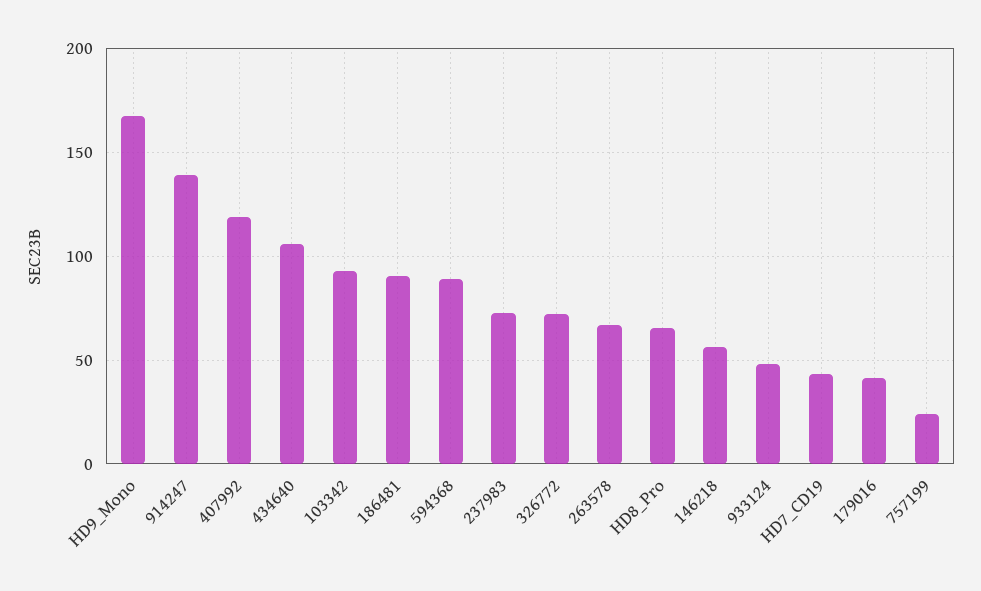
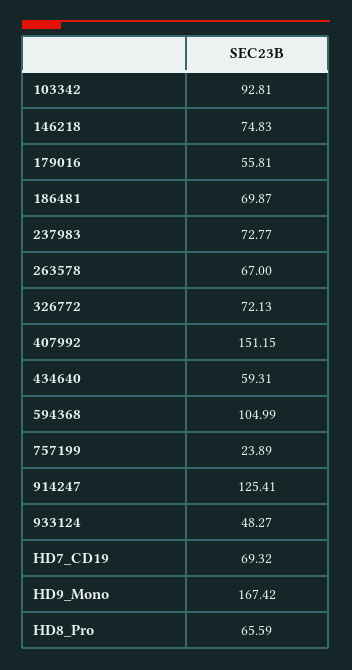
  {
    "HD9_Mono": 167.42,
-   "914247": 140,
+   "914247": 125.41,
-   "407992": 120,
+   "407992": 151.15,
-   "434640": 105,
+   "434640": 59.31,
    "103342": 92.81,
-   "186481": 90,
+   "186481": 69.87,
-   "594368": 90,
+   "594368": 104.99,
    "237983": 72.77,
    "326772": 72.13,
    "263578": 67,
    "HD8_Pro": 65.59,
-   "146218": 55,
+   "146218": 74.83,
    "933124": 48.27,
-   "HD7_CD19": 45,
+   "HD7_CD19": 69.32,
-   "179016": 40,
+   "179016": 55.81,
    "757199": 23.89
  }

